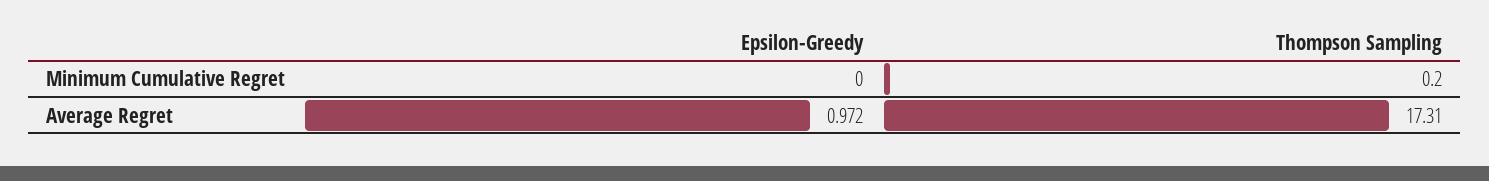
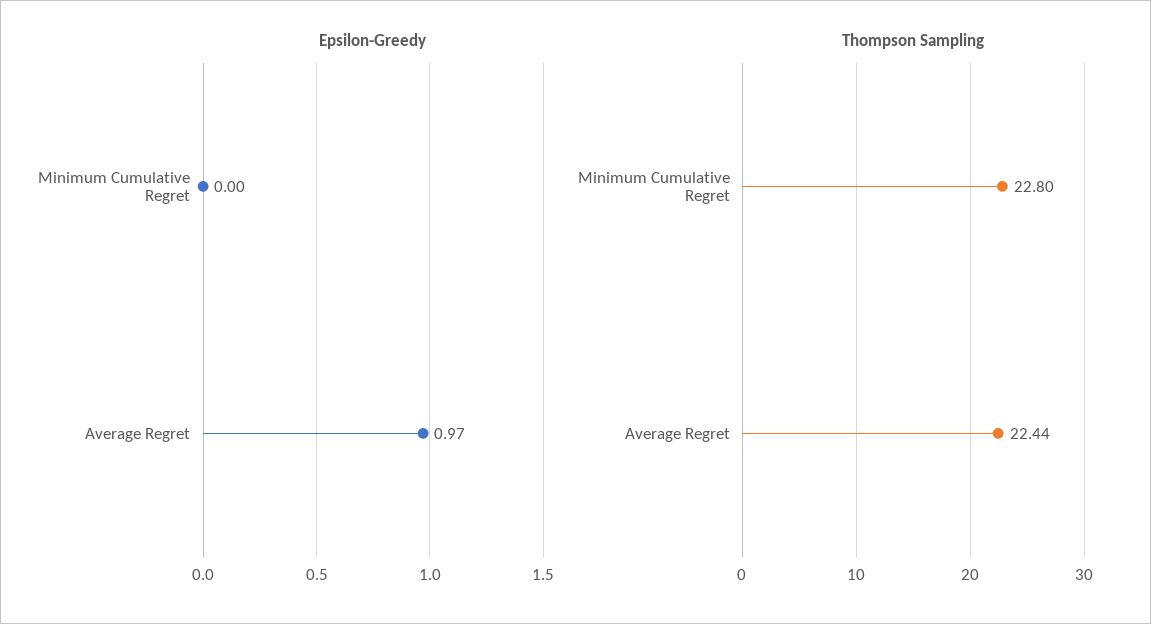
  {
    "Epsilon-Greedy": {
      "Minimum Cumulative Regret": 0,
      "Average Regret": 0.972
    },
    "Thompson Sampling": {
-     "Minimum Cumulative Regret": 0.2,
+     "Minimum Cumulative Regret": 22.8,
-     "Average Regret": 17.31
+     "Average Regret": 22.44
    }
  }

